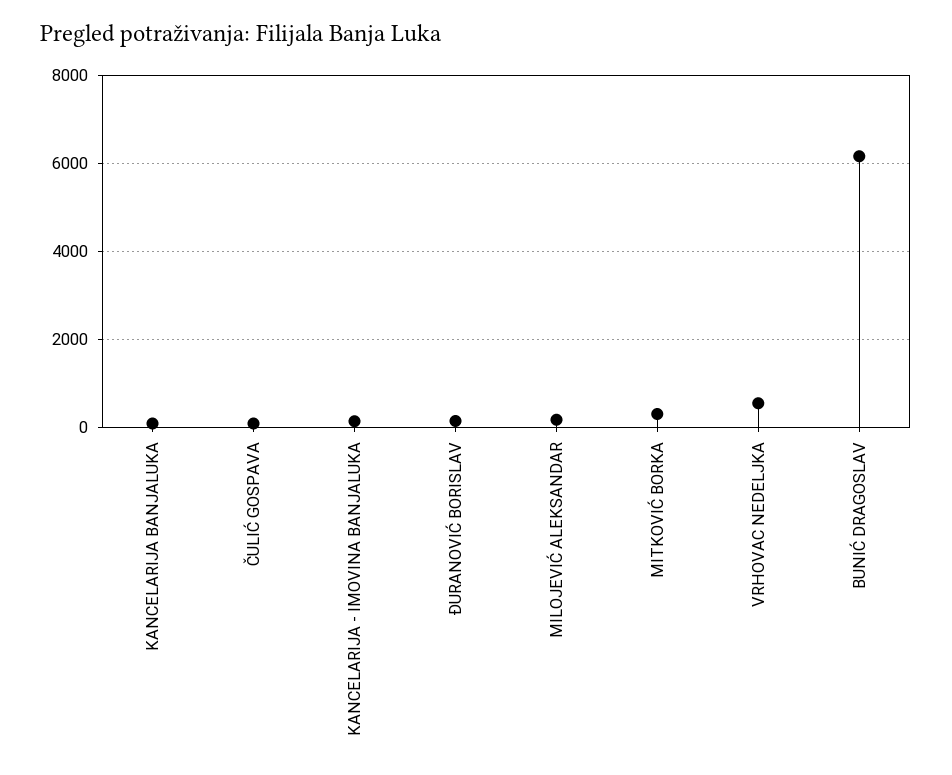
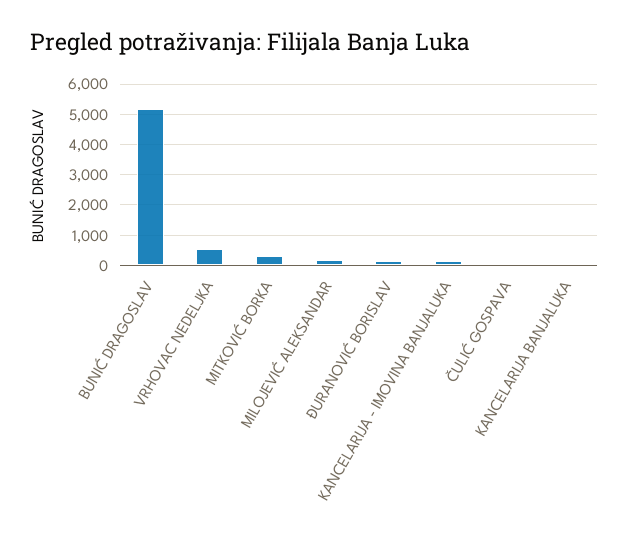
  {
    "KANCELARIJA BANJALUKA": 0,
    "ČULIĆ GOSPAVA": 0,
    "KANCELARIJA - IMOVINA BANJALUKA": 200,
    "ĐURANOVIĆ BORISLAV": 200,
    "MILOJEVIĆ ALEKSANDAR": 200,
    "MITKOVIĆ BORKA": 400,
    "VRHOVAC NEDELJKA": 600,
-   "BUNIĆ DRAGOSLAV": 6200
+   "BUNIĆ DRAGOSLAV": 5200
  }

